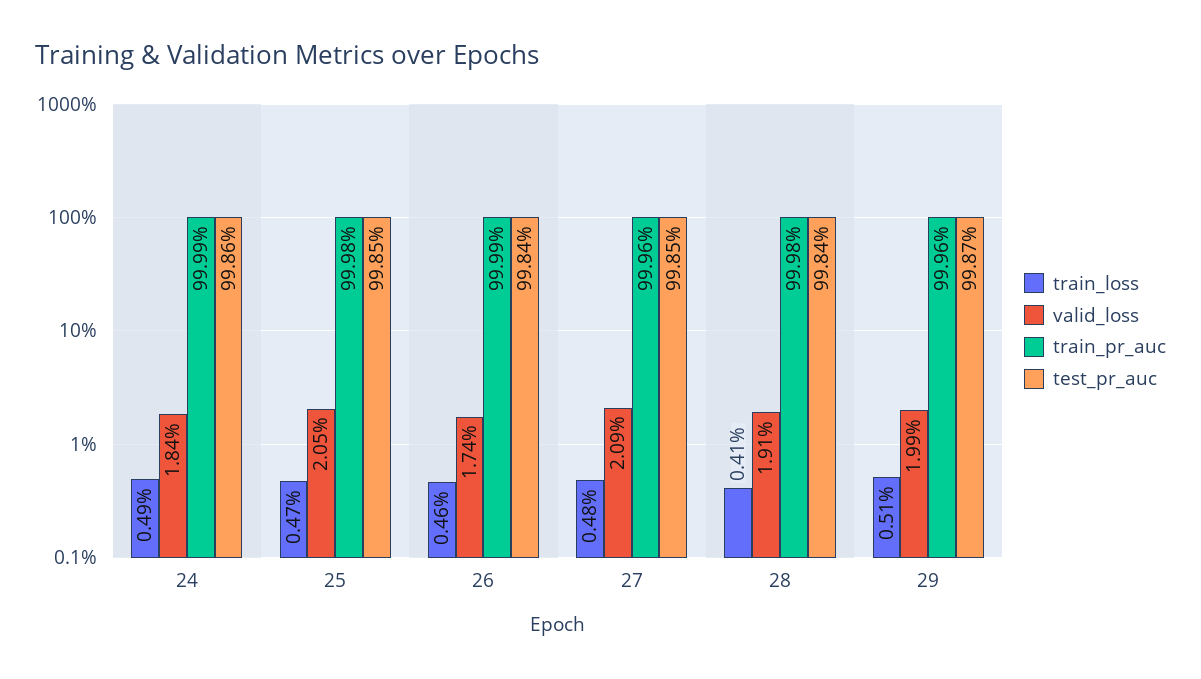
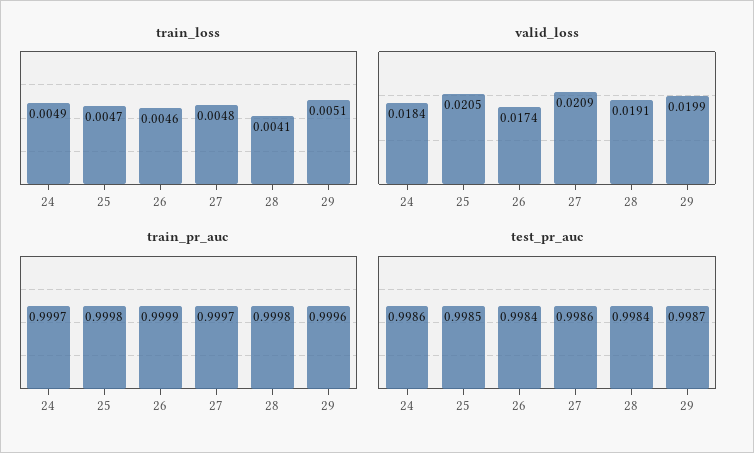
  {
    "train_loss": {
      "24": 0.0049,
      "25": 0.0047,
      "26": 0.0046,
      "27": 0.0048,
      "28": 0.0041,
      "29": 0.0051
    },
    "valid_loss": {
      "24": 0.0184,
      "25": 0.0205,
      "26": 0.0174,
      "27": 0.0209,
      "28": 0.0191,
      "29": 0.0199
    },
    "train_pr_auc": {
-     "24": 0.9999,
+     "24": 0.9997,
      "25": 0.9998,
      "26": 0.9999,
-     "27": 0.9996,
+     "27": 0.9997,
      "28": 0.9998,
      "29": 0.9996
    },
    "test_pr_auc": {
      "24": 0.9986,
      "25": 0.9985,
      "26": 0.9984,
-     "27": 0.9985,
+     "27": 0.9986,
      "28": 0.9984,
      "29": 0.9987
    }
  }

